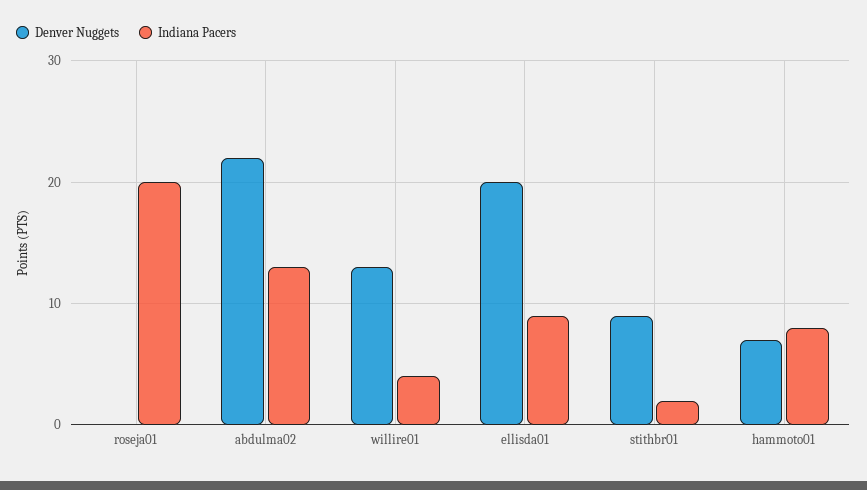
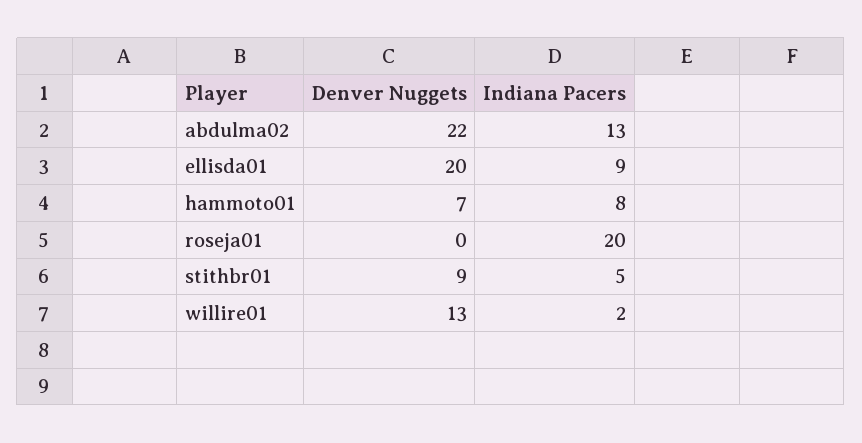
  {
    "Denver Nuggets": {
      "roseja01": 0,
      "abdulma02": 22,
      "willire01": 13,
      "ellisda01": 20,
      "stithbr01": 9,
      "hammoto01": 7
    },
    "Indiana Pacers": {
      "roseja01": 20,
      "abdulma02": 13,
-     "willire01": 4,
+     "willire01": 2,
      "ellisda01": 9,
-     "stithbr01": 2,
+     "stithbr01": 5,
      "hammoto01": 8
    }
  }

